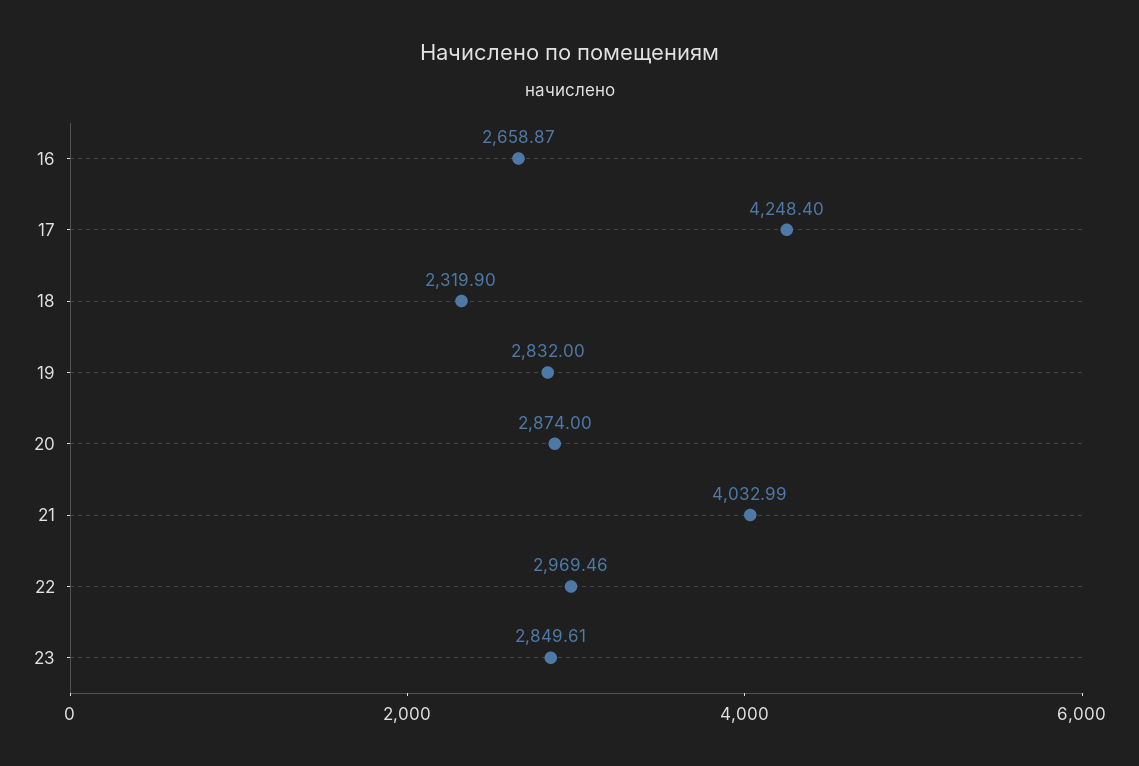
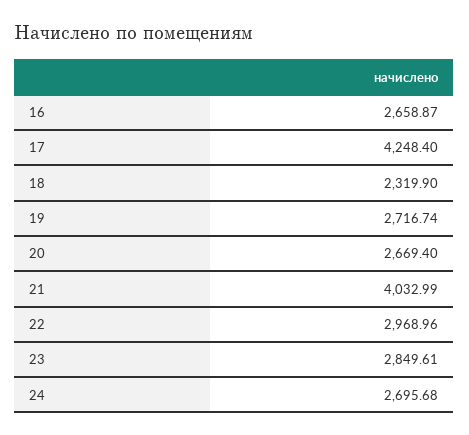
  {
    "16": 2658.87,
    "17": 4248.4,
    "18": 2319.9,
-   "19": 2832,
+   "19": 2716.74,
-   "20": 2874,
+   "20": 2669.4,
    "21": 4032.99,
-   "22": 2969.46,
+   "22": 2968.96,
-   "23": 2849.61
+   "23": 2849.61,
+   "24": 2695.68
  }

